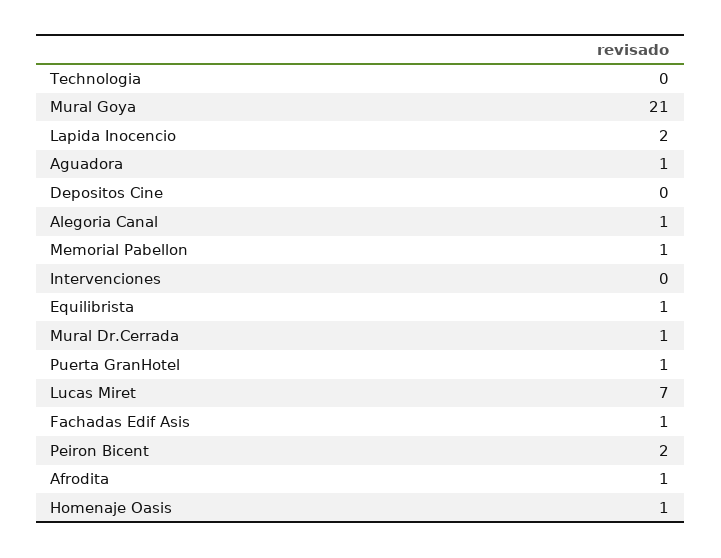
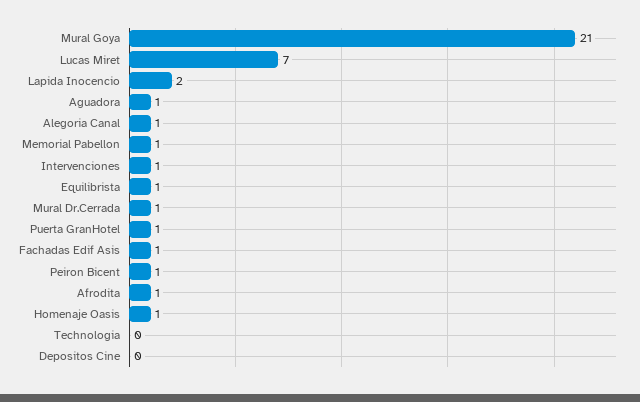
  {
    "Technologia": 0,
    "Mural Goya": 21,
    "Lapida Inocencio": 2,
    "Aguadora": 1,
    "Depositos Cine": 0,
    "Alegoria Canal": 1,
    "Memorial Pabellon": 1,
-   "Intervenciones": 0,
+   "Intervenciones": 1,
    "Equilibrista": 1,
    "Mural Dr.Cerrada": 1,
    "Puerta GranHotel": 1,
    "Lucas Miret": 7,
    "Fachadas Edif Asis": 1,
-   "Peiron Bicent": 2,
+   "Peiron Bicent": 1,
    "Afrodita": 1,
    "Homenaje Oasis": 1
  }

